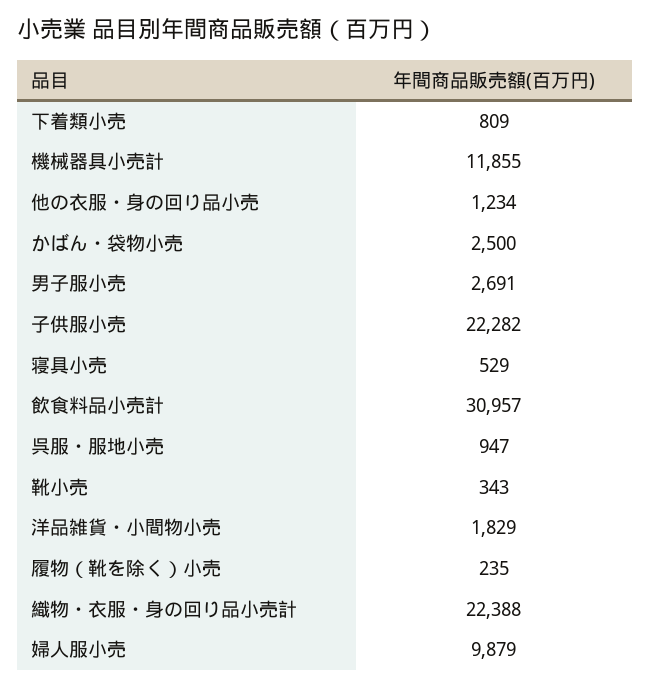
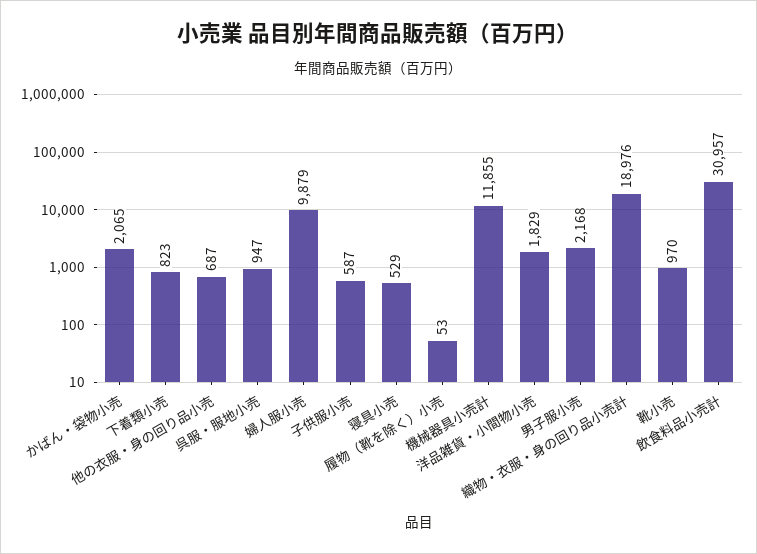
  {
-   "下着類小売": 809,
+   "下着類小売": 823,
    "機械器具小売計": 11855,
-   "他の衣服・身の回り品小売": 1234,
+   "他の衣服・身の回り品小売": 687,
-   "かばん・袋物小売": 2500,
+   "かばん・袋物小売": 2065,
-   "男子服小売": 2691,
+   "男子服小売": 2168,
-   "子供服小売": 22282,
+   "子供服小売": 587,
    "寝具小売": 529,
    "飲食料品小売計": 30957,
    "呉服・服地小売": 947,
-   "靴小売": 343,
+   "靴小売": 970,
    "洋品雑貨・小間物小売": 1829,
-   "履物（靴を除く）小売": 235,
+   "履物（靴を除く）小売": 53,
-   "織物・衣服・身の回り品小売計": 22388,
+   "織物・衣服・身の回り品小売計": 18976,
    "婦人服小売": 9879
  }

